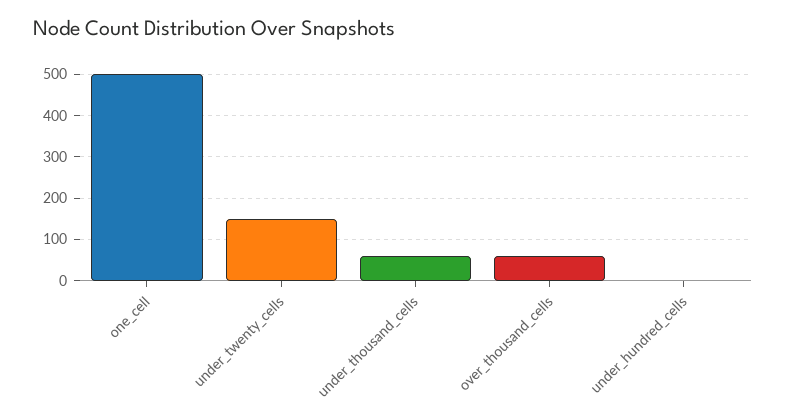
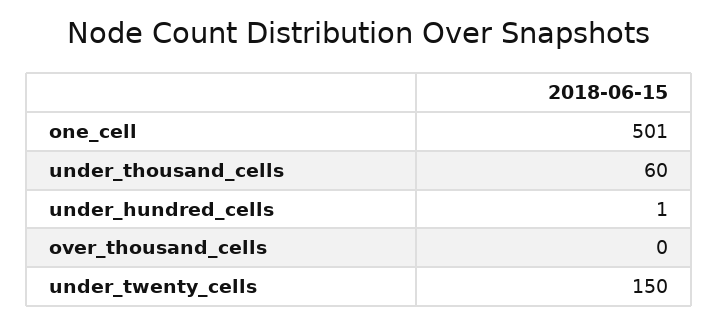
  {
    "one_cell": 501,
    "under_twenty_cells": 150,
    "under_thousand_cells": 60,
-   "over_thousand_cells": 60,
+   "over_thousand_cells": 0,
    "under_hundred_cells": 1
  }

